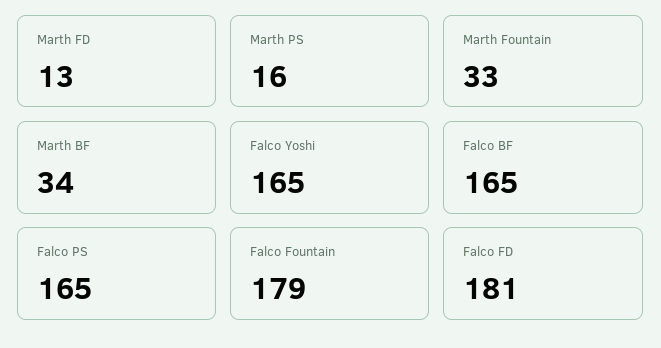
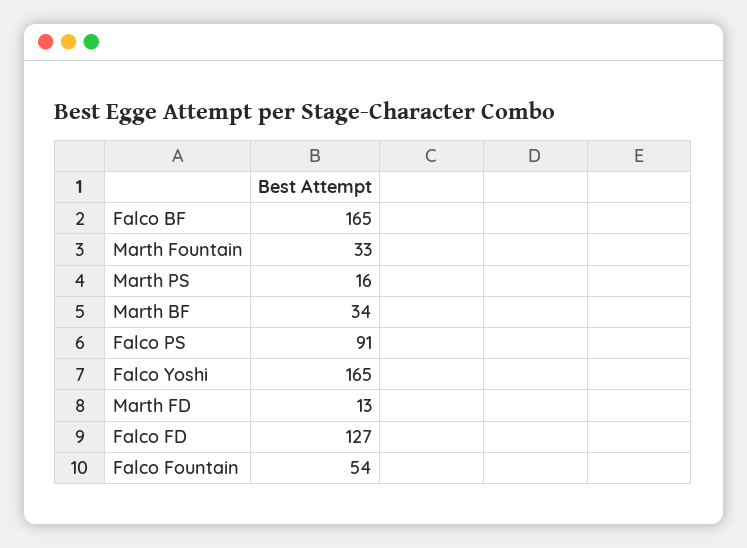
  {
    "Marth FD": 13,
    "Marth PS": 16,
    "Marth Fountain": 33,
    "Marth BF": 34,
    "Falco Yoshi": 165,
    "Falco BF": 165,
-   "Falco PS": 165,
+   "Falco PS": 91,
-   "Falco Fountain": 179,
+   "Falco Fountain": 54,
-   "Falco FD": 181
+   "Falco FD": 127
  }

